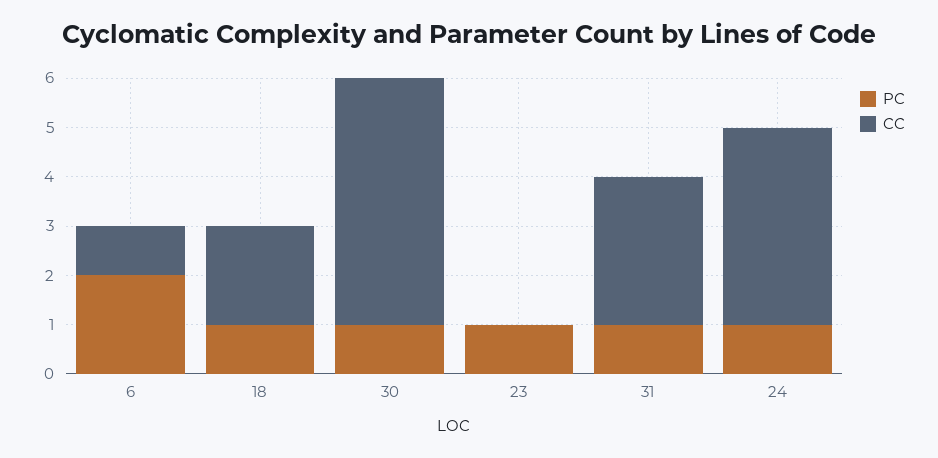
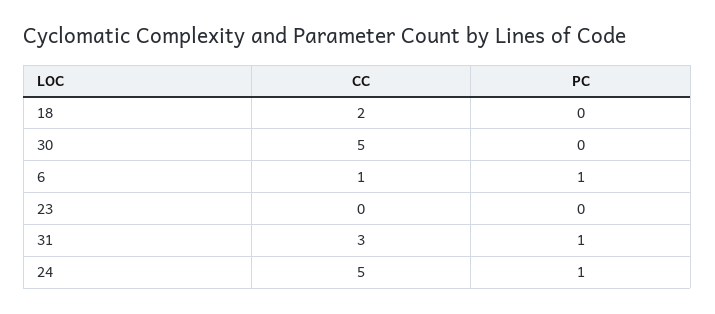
  {
    "PC": {
-     "6": 2,
+     "6": 1,
-     "18": 1,
+     "18": 0,
-     "30": 1,
+     "30": 0,
-     "23": 1,
+     "23": 0,
      "31": 1,
      "24": 1
    },
    "CC": {
      "6": 1,
      "18": 2,
      "30": 5,
      "23": 0,
      "31": 3,
-     "24": 4
+     "24": 5
    }
  }

